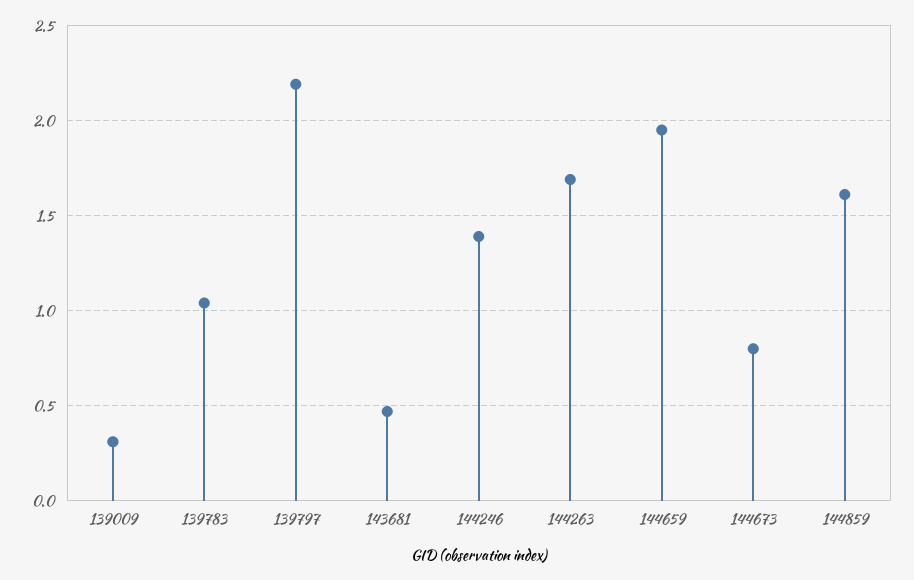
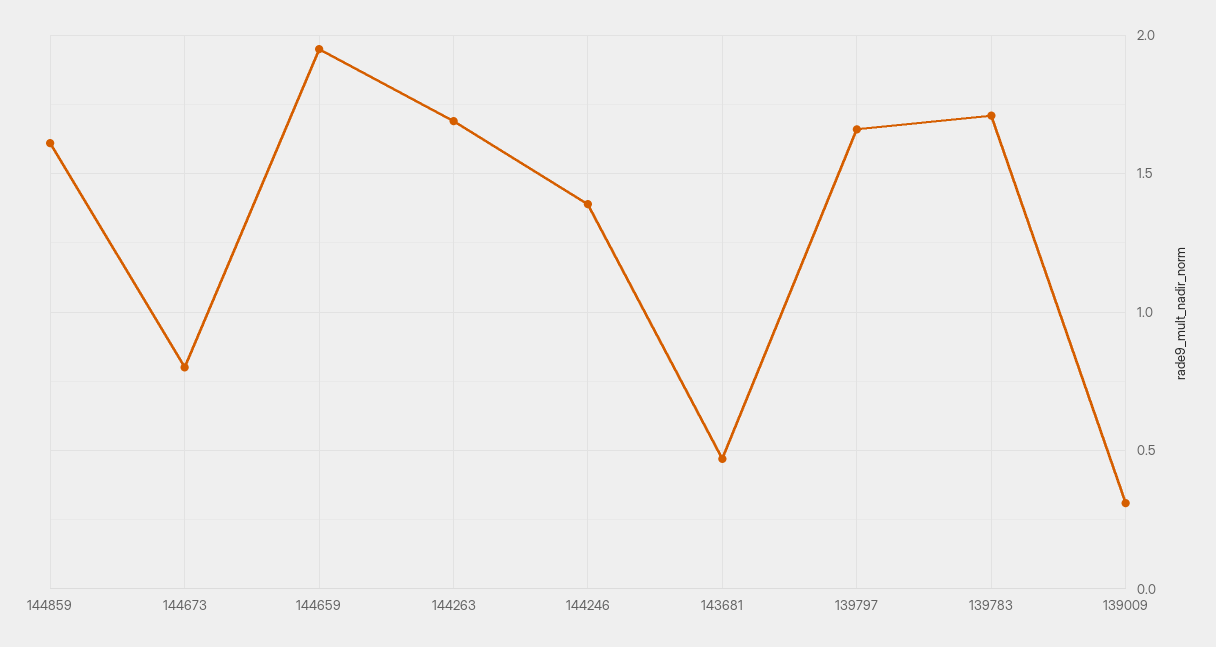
  {
    "139009": 0.3,
-   "139783": 1.05,
+   "139783": 1.7,
-   "139797": 2.2,
+   "139797": 1.65,
    "143681": 0.45,
    "144246": 1.4,
    "144263": 1.7,
    "144659": 1.95,
    "144673": 0.8,
    "144859": 1.6
  }

